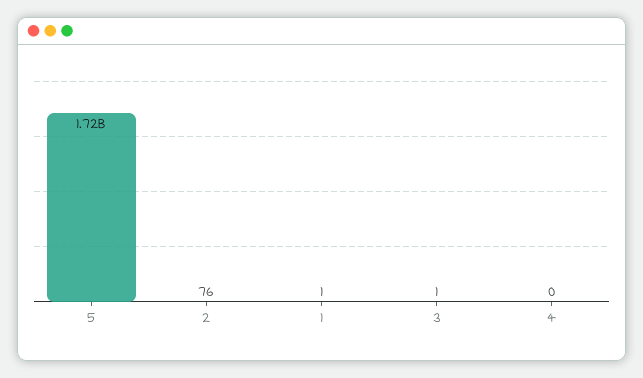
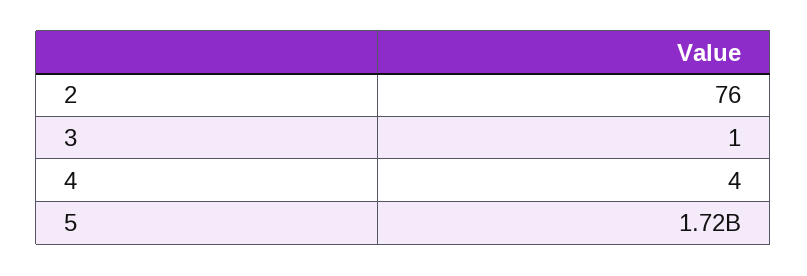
  {
    "5": 1720000000,
    "2": 76,
-   "1": 1,
    "3": 1,
-   "4": 0
+   "4": 4
  }

